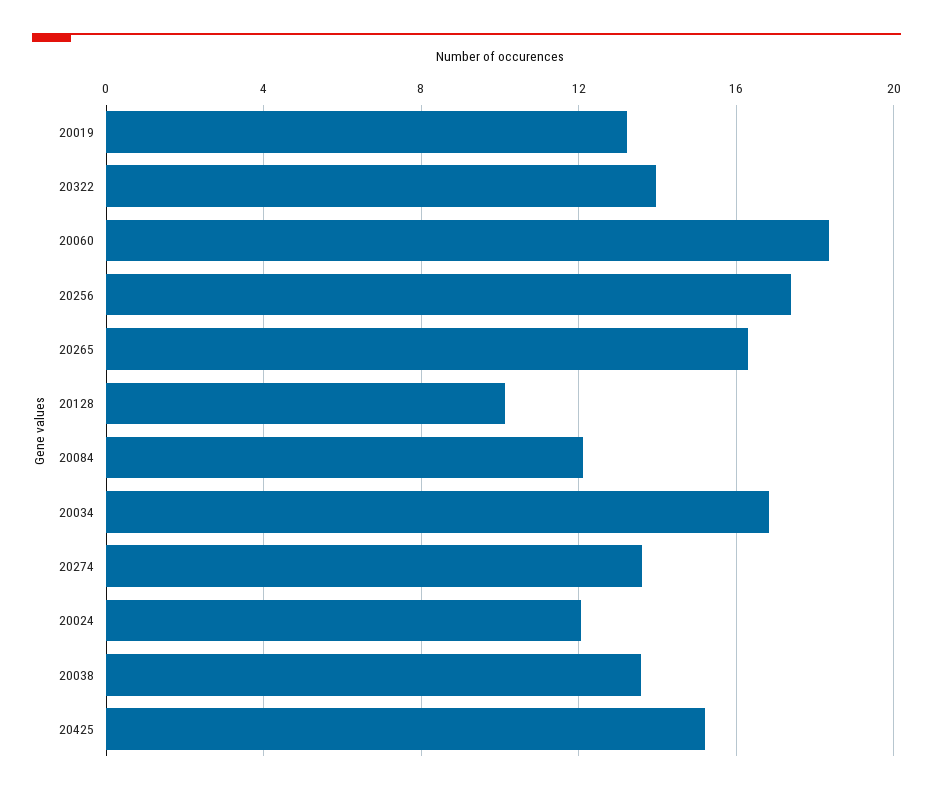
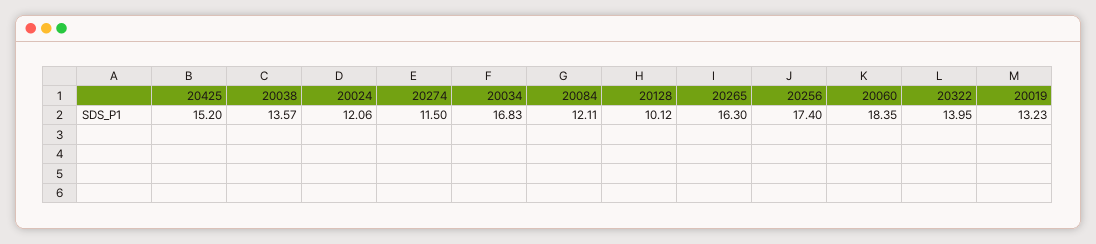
  {
    "20019": 13.23,
    "20322": 13.95,
    "20060": 18.35,
    "20256": 17.4,
    "20265": 16.3,
    "20128": 10.12,
    "20084": 12.11,
    "20034": 16.83,
-   "20274": 13.5,
+   "20274": 11.5,
    "20024": 12.06,
    "20038": 13.57,
    "20425": 15.2
  }

